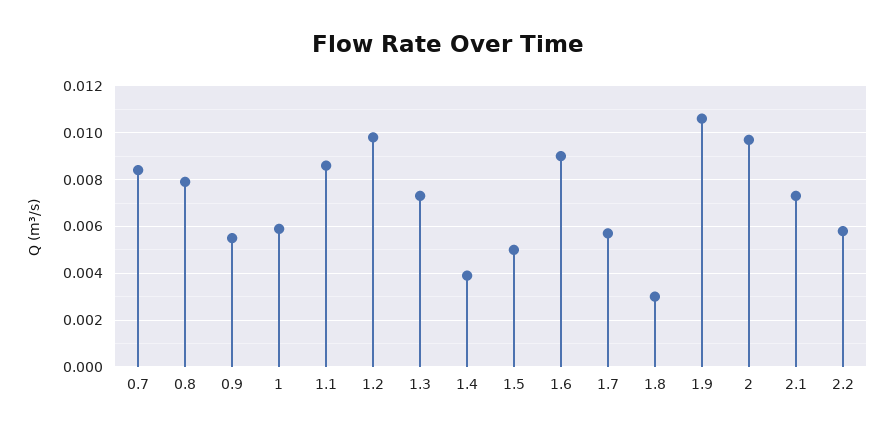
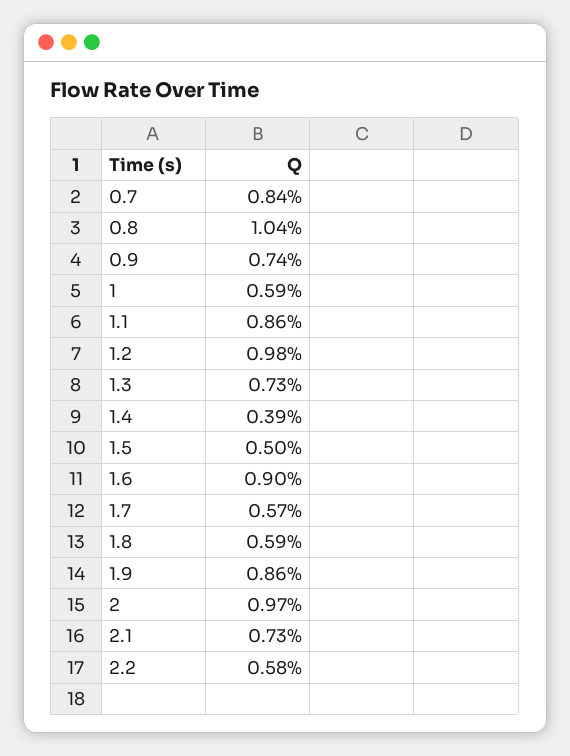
  {
    "0.7": 0.0084,
-   "0.8": 0.008,
+   "0.8": 0.0104,
-   "0.9": 0.0055,
+   "0.9": 0.0074,
    "1": 0.0059,
    "1.1": 0.0086,
    "1.2": 0.0098,
    "1.3": 0.0073,
    "1.4": 0.0039,
    "1.5": 0.005,
    "1.6": 0.009,
    "1.7": 0.0057,
-   "1.8": 0.003,
+   "1.8": 0.0059,
-   "1.9": 0.0105,
+   "1.9": 0.0086,
    "2": 0.0097,
    "2.1": 0.0073,
    "2.2": 0.0058
  }

